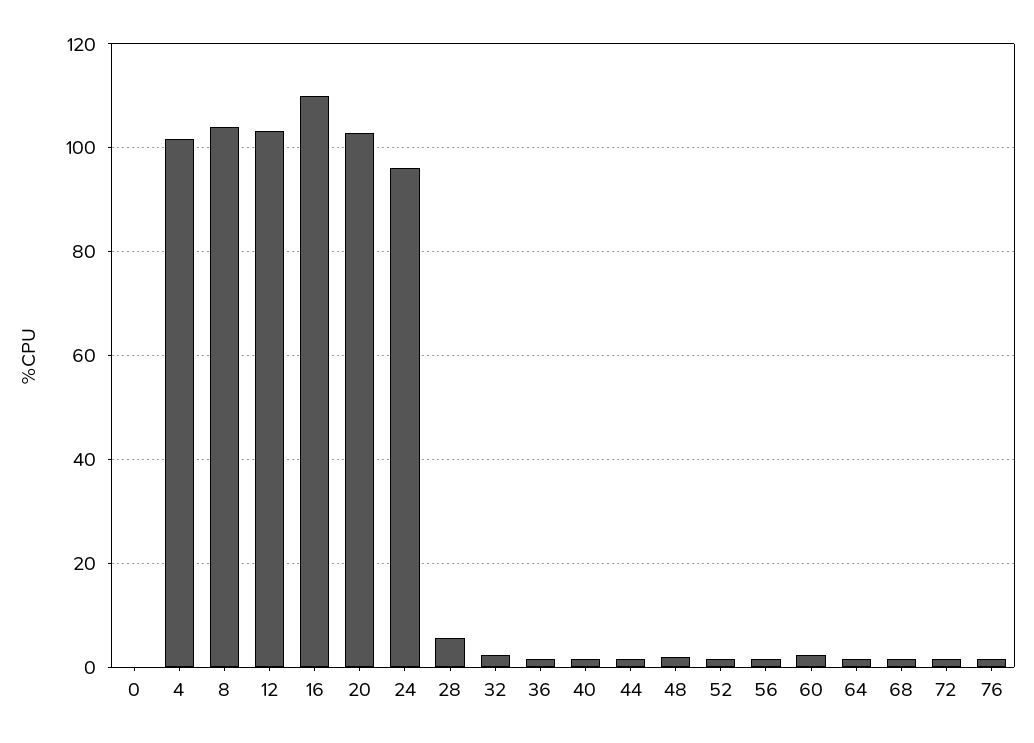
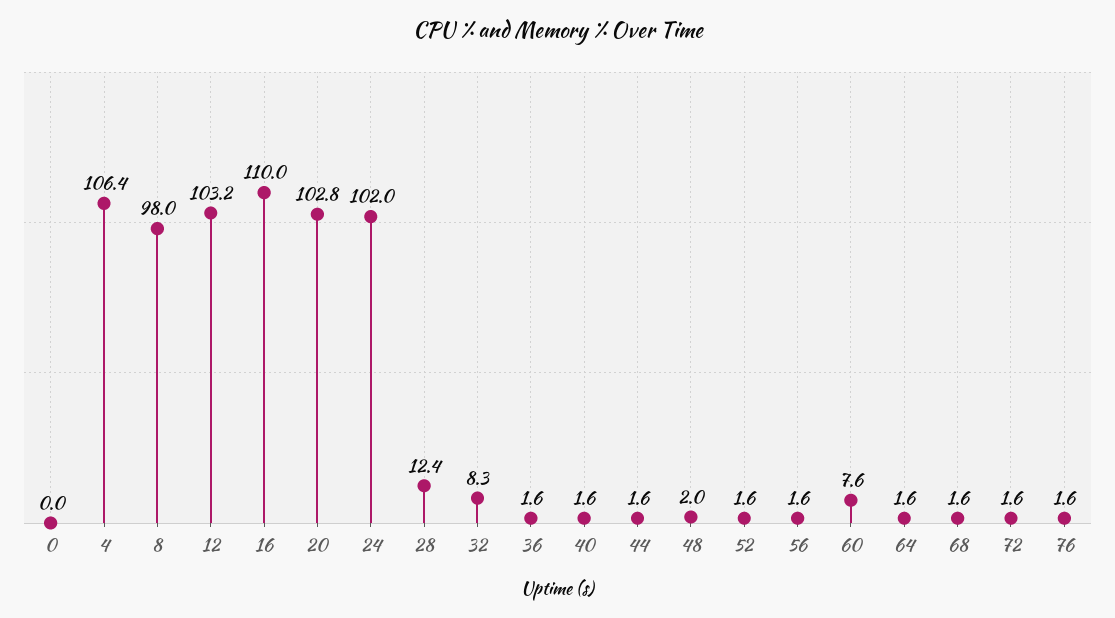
  {
    "0": 0,
-   "4": 102,
+   "4": 106.4,
-   "8": 104,
+   "8": 98,
    "12": 103.2,
    "16": 110,
    "20": 102.8,
-   "24": 96,
+   "24": 102,
-   "28": 6,
+   "28": 12.4,
-   "32": 2,
+   "32": 8.3,
    "36": 1.6,
    "40": 1.6,
    "44": 1.6,
    "48": 2,
    "52": 1.6,
    "56": 1.6,
-   "60": 2,
+   "60": 7.6,
    "64": 1.6,
    "68": 1.6,
    "72": 1.6,
    "76": 1.6
  }

